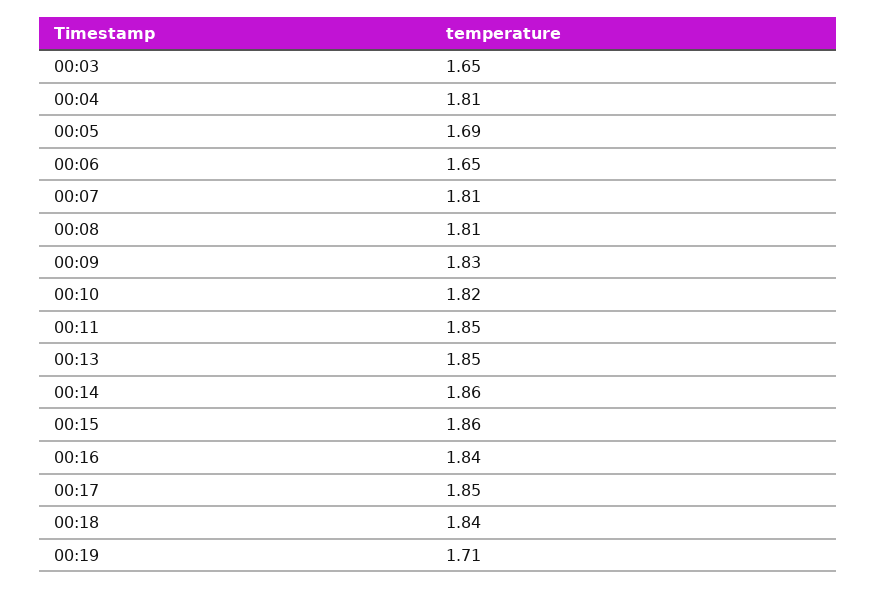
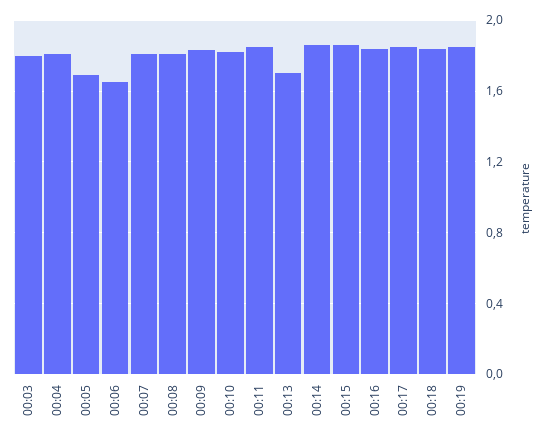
  {
-   "00:03": 1.65,
+   "00:03": 1.8,
    "00:04": 1.81,
    "00:05": 1.69,
    "00:06": 1.65,
    "00:07": 1.81,
    "00:08": 1.81,
    "00:09": 1.83,
    "00:10": 1.82,
    "00:11": 1.85,
-   "00:13": 1.85,
+   "00:13": 1.7,
    "00:14": 1.86,
    "00:15": 1.86,
    "00:16": 1.84,
    "00:17": 1.85,
    "00:18": 1.84,
-   "00:19": 1.71
+   "00:19": 1.85
  }

